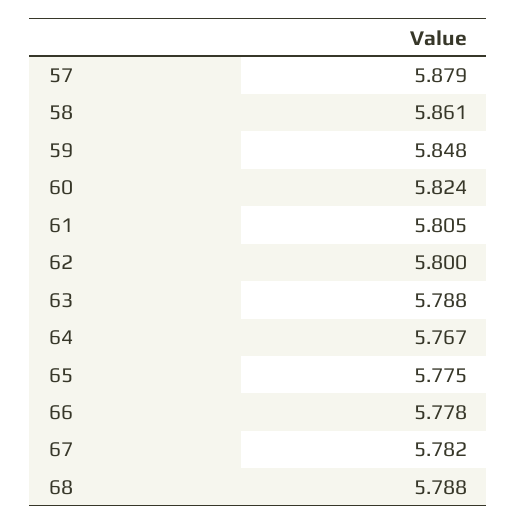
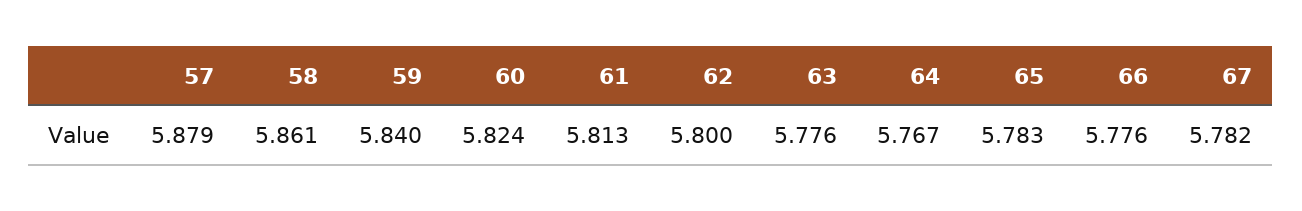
  {
    "57": 5.879,
    "58": 5.861,
-   "59": 5.848,
+   "59": 5.84,
    "60": 5.824,
-   "61": 5.805,
+   "61": 5.813,
    "62": 5.8,
-   "63": 5.788,
+   "63": 5.776,
    "64": 5.767,
-   "65": 5.775,
+   "65": 5.783,
-   "66": 5.778,
+   "66": 5.776,
-   "67": 5.782,
+   "67": 5.782
-   "68": 5.788
  }

